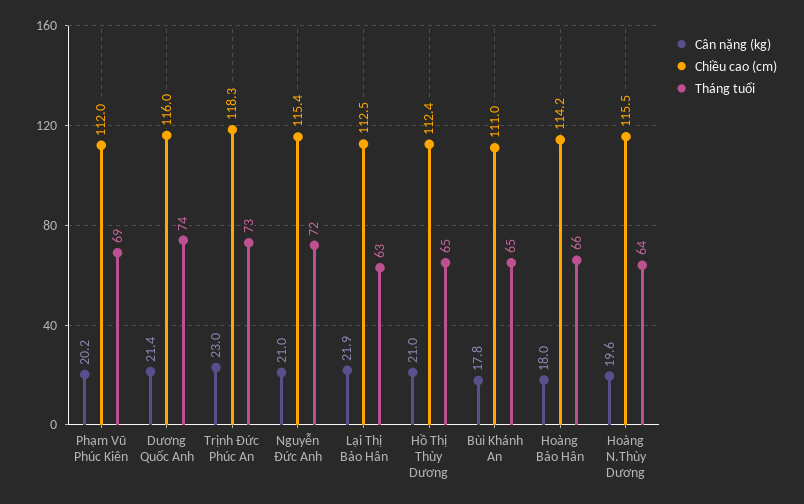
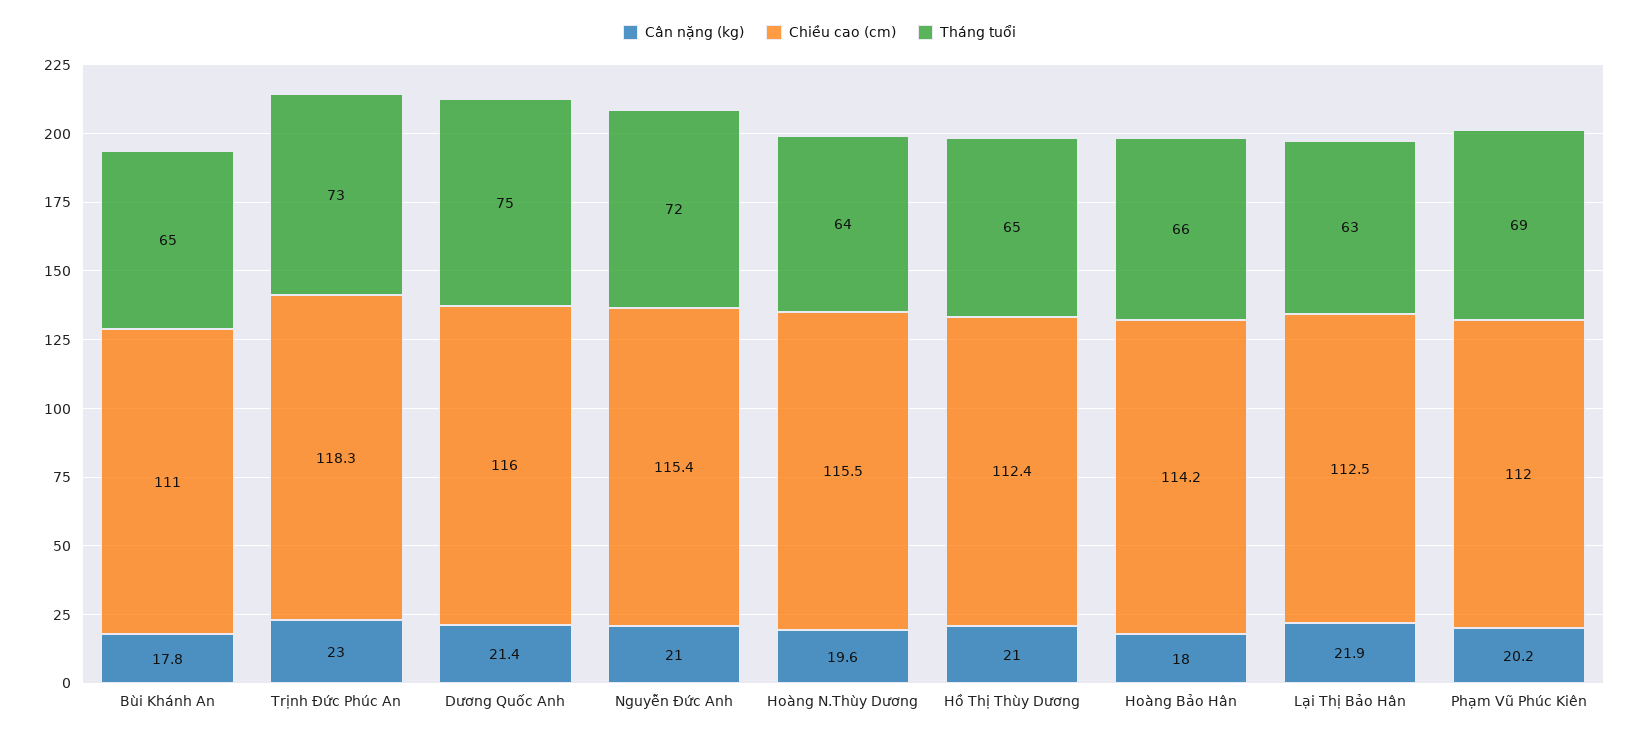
  {
    "Cân nặng (kg)": {
      "Phạm Vũ Phúc Kiên": 20.2,
      "Dương Quốc Anh": 21.4,
      "Trịnh Đức Phúc An": 23,
      "Nguyễn Đức Anh": 21,
      "Lại Thị Bảo Hân": 21.9,
      "Hồ Thị Thùy Dương": 21,
      "Bùi Khánh An": 17.8,
      "Hoàng Bảo Hân": 18,
      "Hoàng N.Thùy Dương": 19.6
    },
    "Chiều cao (cm)": {
      "Phạm Vũ Phúc Kiên": 112,
      "Dương Quốc Anh": 116,
      "Trịnh Đức Phúc An": 118.3,
      "Nguyễn Đức Anh": 115.4,
      "Lại Thị Bảo Hân": 112.5,
      "Hồ Thị Thùy Dương": 112.4,
      "Bùi Khánh An": 111,
      "Hoàng Bảo Hân": 114.2,
      "Hoàng N.Thùy Dương": 115.5
    },
    "Tháng tuổi": {
      "Phạm Vũ Phúc Kiên": 69,
-     "Dương Quốc Anh": 74,
+     "Dương Quốc Anh": 75,
      "Trịnh Đức Phúc An": 73,
      "Nguyễn Đức Anh": 72,
      "Lại Thị Bảo Hân": 63,
      "Hồ Thị Thùy Dương": 65,
      "Bùi Khánh An": 65,
      "Hoàng Bảo Hân": 66,
      "Hoàng N.Thùy Dương": 64
    }
  }

